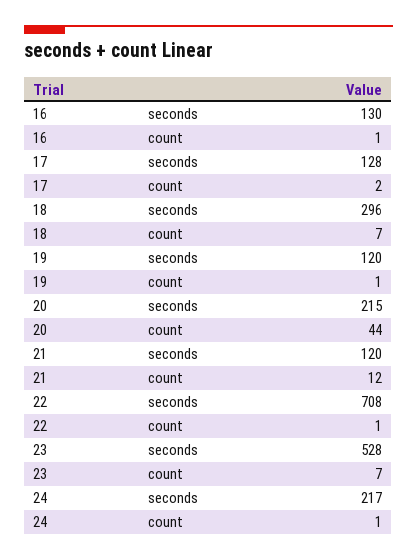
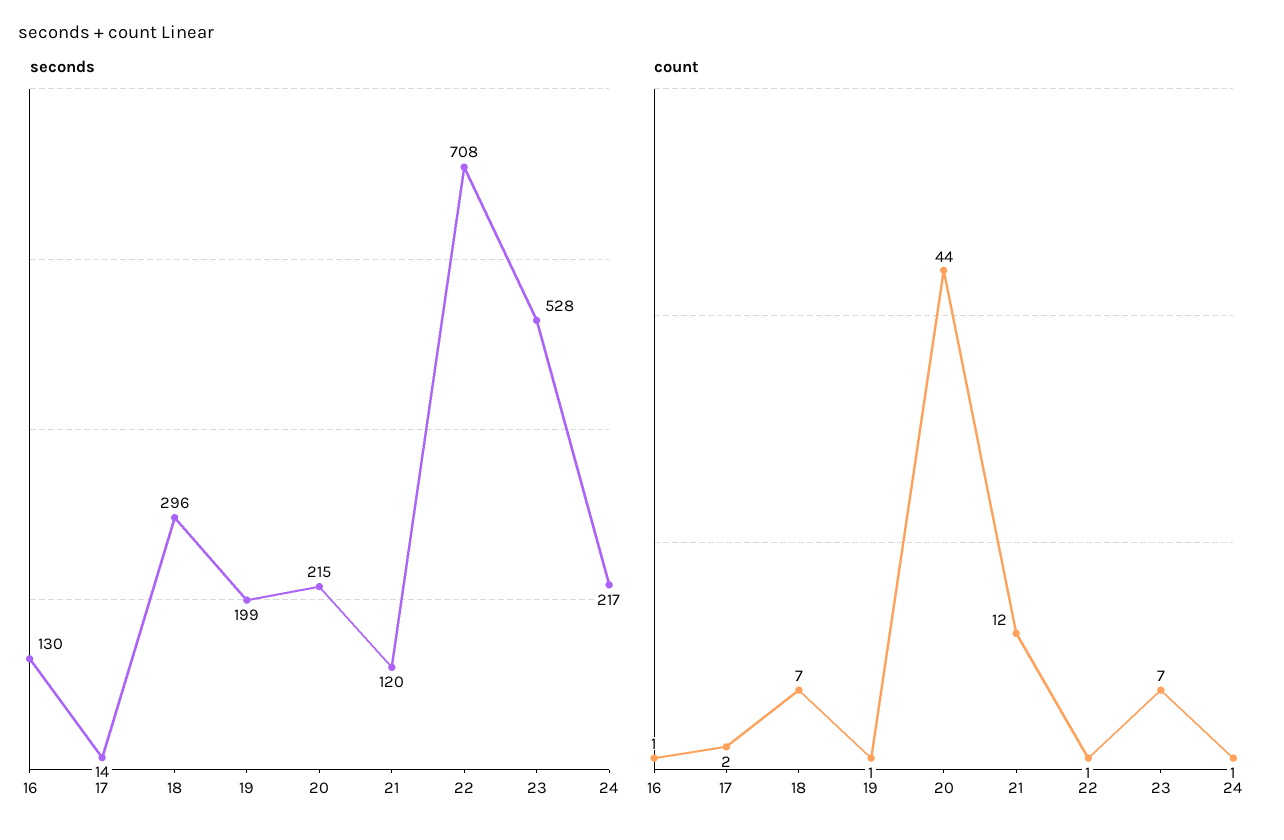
  {
    "seconds": {
      "16": 130,
-     "17": 128,
+     "17": 14,
      "18": 296,
-     "19": 120,
+     "19": 199,
      "20": 215,
      "21": 120,
      "22": 708,
      "23": 528,
      "24": 217
    },
    "count": {
      "16": 1,
      "17": 2,
      "18": 7,
      "19": 1,
      "20": 44,
      "21": 12,
      "22": 1,
      "23": 7,
      "24": 1
    }
  }

